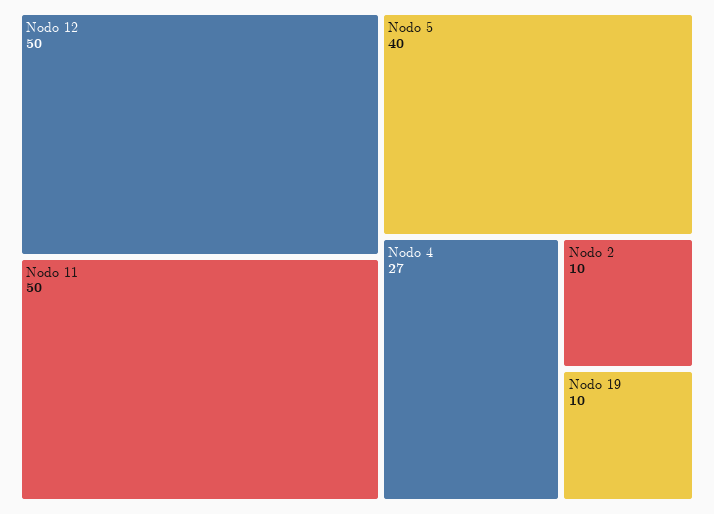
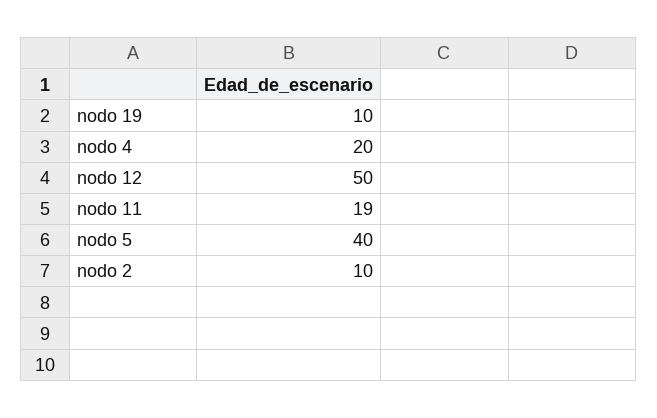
  {
    "Nodo 12": 50,
-   "Nodo 11": 50,
+   "Nodo 11": 19,
    "Nodo 5": 40,
-   "Nodo 4": 27,
+   "Nodo 4": 20,
    "Nodo 2": 10,
    "Nodo 19": 10
  }

